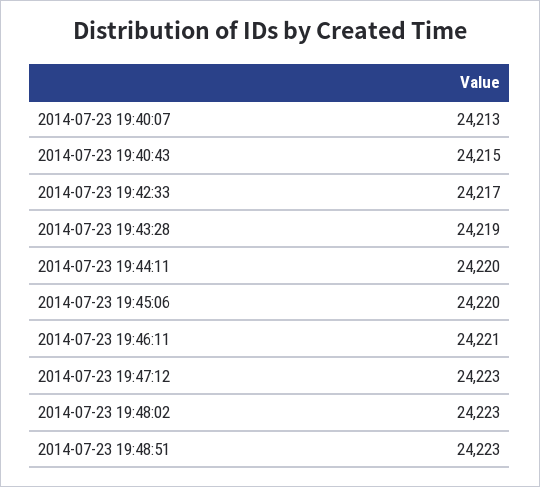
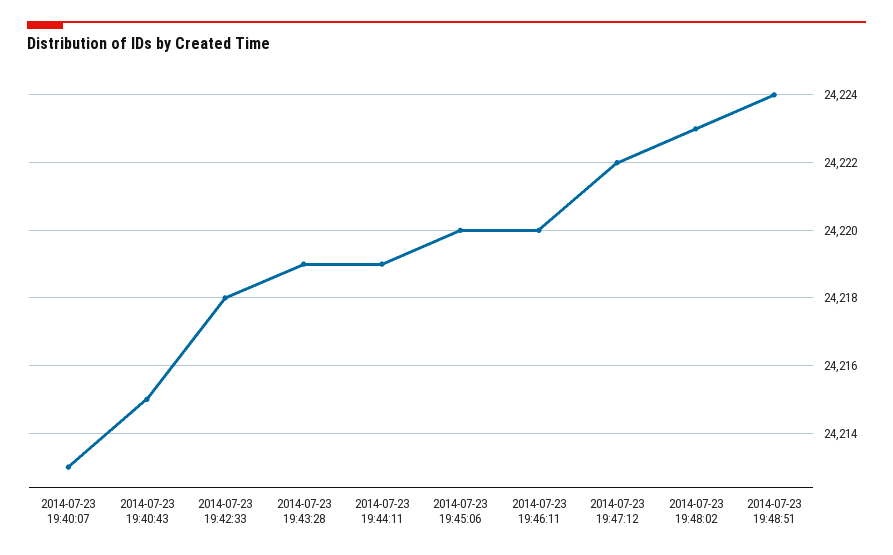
  {
    "2014-07-23 19:40:07": 24213,
    "2014-07-23 19:40:43": 24215,
-   "2014-07-23 19:42:33": 24217,
+   "2014-07-23 19:42:33": 24218,
    "2014-07-23 19:43:28": 24219,
-   "2014-07-23 19:44:11": 24220,
+   "2014-07-23 19:44:11": 24219,
    "2014-07-23 19:45:06": 24220,
-   "2014-07-23 19:46:11": 24221,
+   "2014-07-23 19:46:11": 24220,
-   "2014-07-23 19:47:12": 24223,
+   "2014-07-23 19:47:12": 24222,
    "2014-07-23 19:48:02": 24223,
-   "2014-07-23 19:48:51": 24223
+   "2014-07-23 19:48:51": 24224
  }

